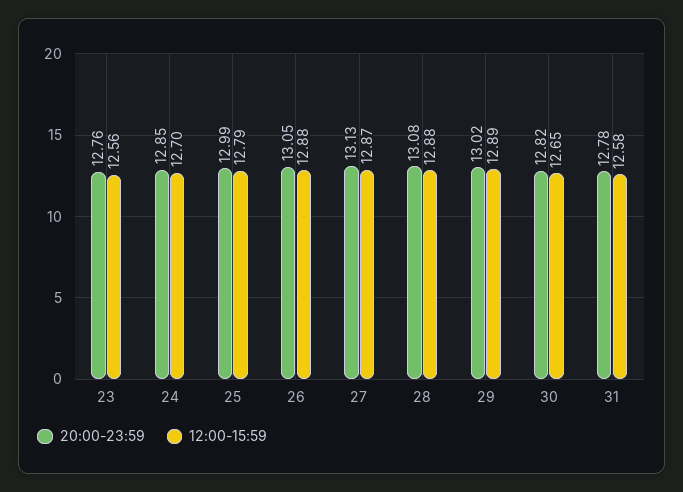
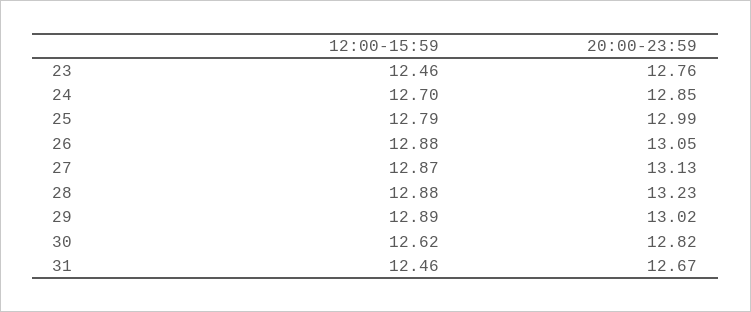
  {
    "20:00-23:59": {
      "23": 12.76,
      "24": 12.85,
      "25": 12.99,
      "26": 13.05,
      "27": 13.13,
-     "28": 13.08,
+     "28": 13.23,
      "29": 13.02,
      "30": 12.82,
-     "31": 12.78
+     "31": 12.67
    },
    "12:00-15:59": {
-     "23": 12.56,
+     "23": 12.46,
      "24": 12.7,
      "25": 12.79,
      "26": 12.88,
      "27": 12.87,
      "28": 12.88,
      "29": 12.89,
-     "30": 12.65,
+     "30": 12.62,
-     "31": 12.58
+     "31": 12.46
    }
  }

